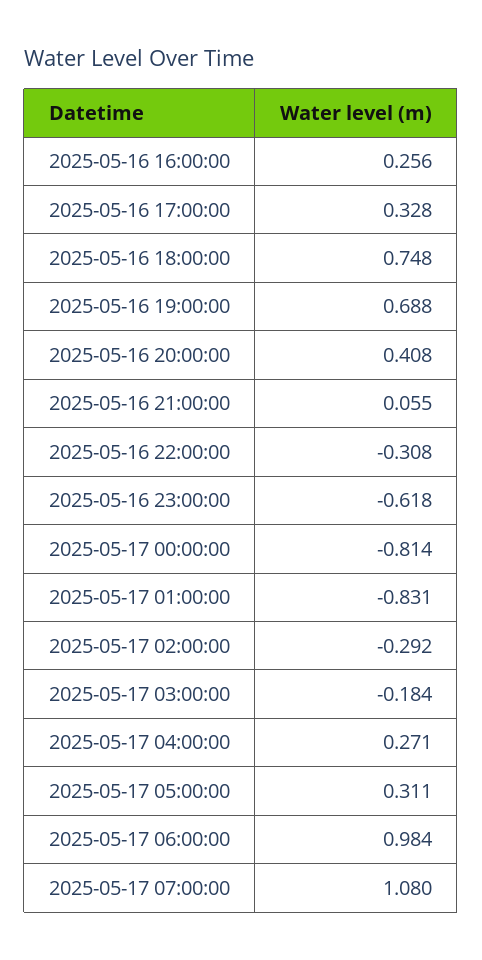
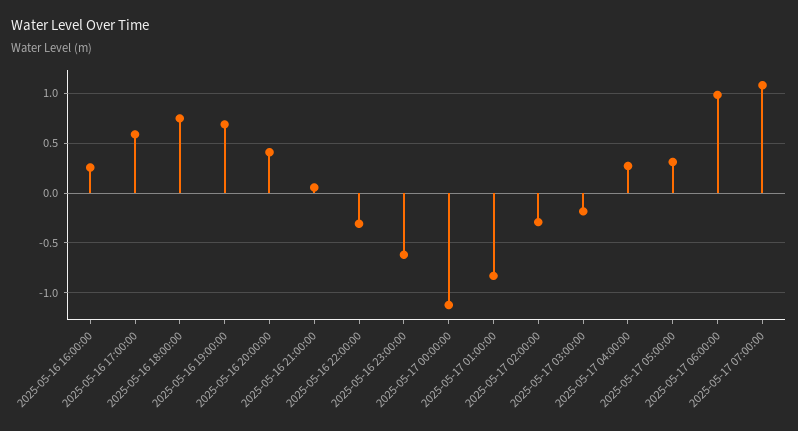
  {
    "2025-05-16 16:00:00": 0.256,
-   "2025-05-16 17:00:00": 0.328,
+   "2025-05-16 17:00:00": 0.6,
    "2025-05-16 18:00:00": 0.748,
    "2025-05-16 19:00:00": 0.688,
    "2025-05-16 20:00:00": 0.408,
    "2025-05-16 21:00:00": 0.055,
    "2025-05-16 22:00:00": -0.308,
    "2025-05-16 23:00:00": -0.618,
-   "2025-05-17 00:00:00": -0.814,
+   "2025-05-17 00:00:00": -1.1,
    "2025-05-17 01:00:00": -0.831,
    "2025-05-17 02:00:00": -0.292,
    "2025-05-17 03:00:00": -0.184,
    "2025-05-17 04:00:00": 0.271,
    "2025-05-17 05:00:00": 0.311,
    "2025-05-17 06:00:00": 0.984,
    "2025-05-17 07:00:00": 1.08
  }

